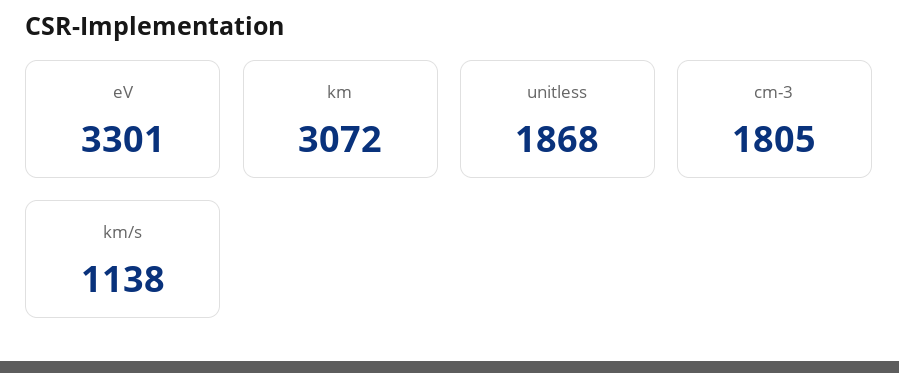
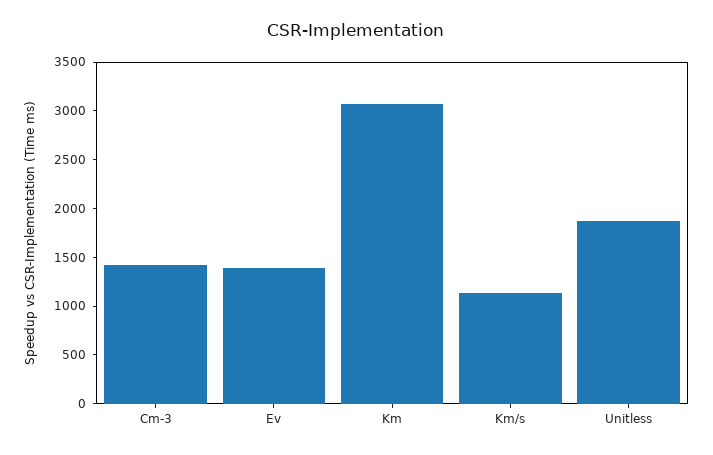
  {
-   "eV": 3301,
+   "eV": 1400,
    "km": 3072,
    "unitless": 1868,
-   "cm-3": 1805,
+   "cm-3": 1400,
    "km/s": 1138
  }

